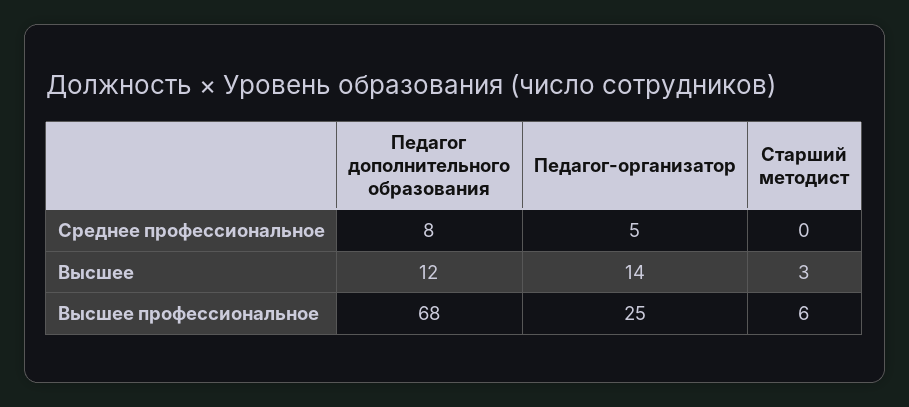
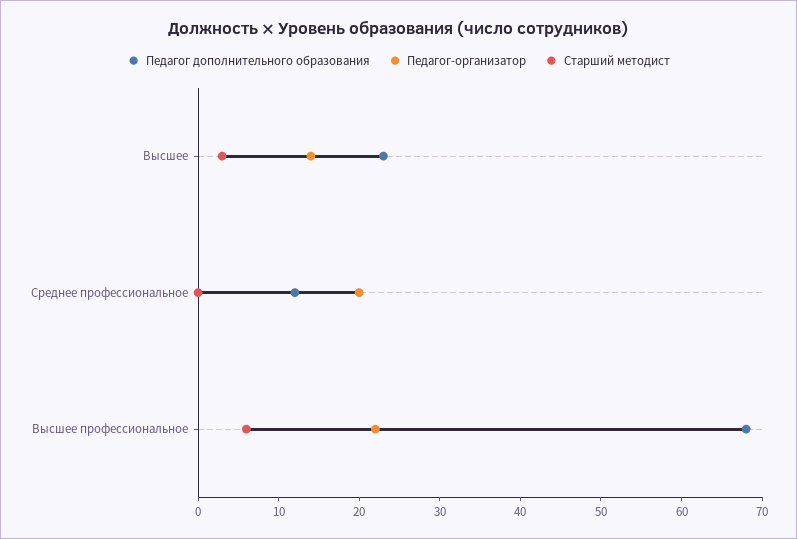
  {
    "Педагог дополнительного образования": {
-     "Среднее профессиональное": 8,
+     "Среднее профессиональное": 12,
-     "Высшее": 12,
+     "Высшее": 23,
      "Высшее профессиональное": 68
    },
    "Педагог-организатор": {
-     "Среднее профессиональное": 5,
+     "Среднее профессиональное": 20,
      "Высшее": 14,
-     "Высшее профессиональное": 25
+     "Высшее профессиональное": 22
    },
    "Старший методист": {
      "Среднее профессиональное": 0,
      "Высшее": 3,
      "Высшее профессиональное": 6
    }
  }

